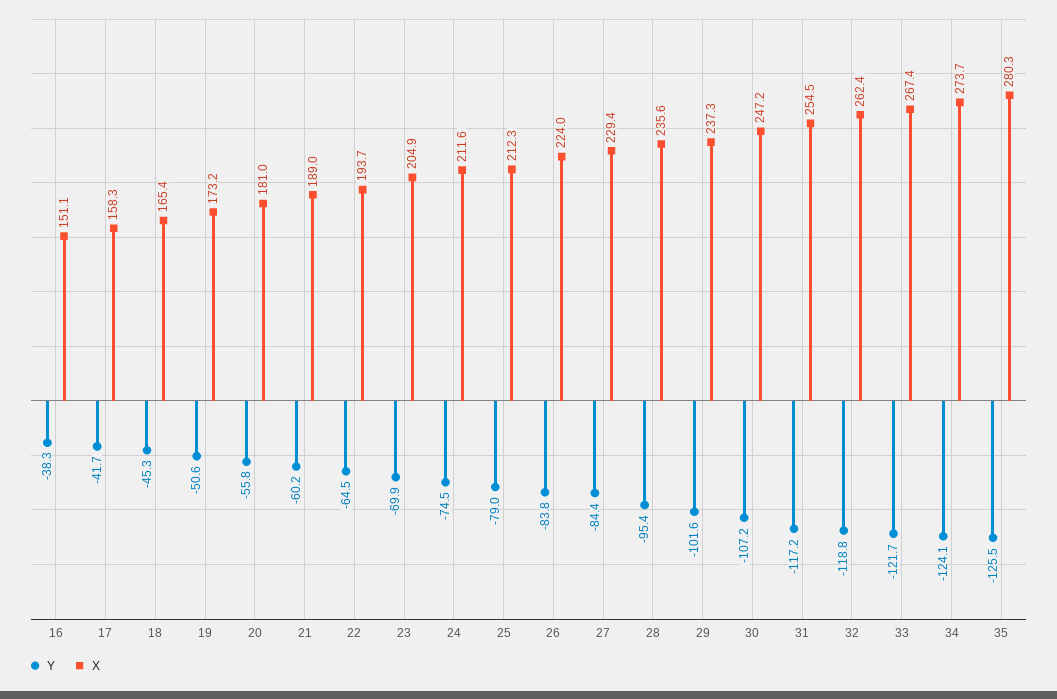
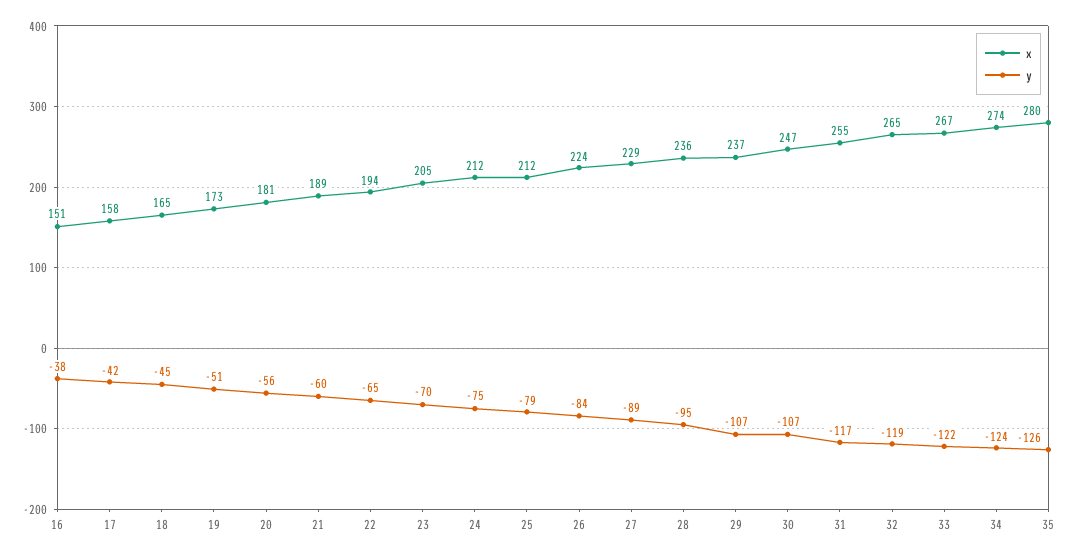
  {
    "Y": {
      "16": -38.3,
      "17": -41.7,
      "18": -45.3,
      "19": -50.6,
      "20": -55.8,
      "21": -60.2,
      "22": -64.5,
      "23": -69.9,
      "24": -74.5,
      "25": -79,
      "26": -83.8,
-     "27": -84.4,
+     "27": -89,
      "28": -95.4,
-     "29": -101.6,
+     "29": -107,
      "30": -107.2,
      "31": -117.2,
      "32": -118.8,
      "33": -121.7,
      "34": -124.1,
      "35": -125.5
    },
    "X": {
      "16": 151.1,
      "17": 158.3,
      "18": 165.4,
      "19": 173.2,
      "20": 181,
      "21": 189,
      "22": 193.7,
      "23": 204.9,
      "24": 211.6,
      "25": 212.3,
      "26": 224,
      "27": 229.4,
      "28": 235.6,
      "29": 237.3,
      "30": 247.2,
      "31": 254.5,
-     "32": 262.4,
+     "32": 265,
      "33": 267.4,
      "34": 273.7,
      "35": 280.3
    }
  }

